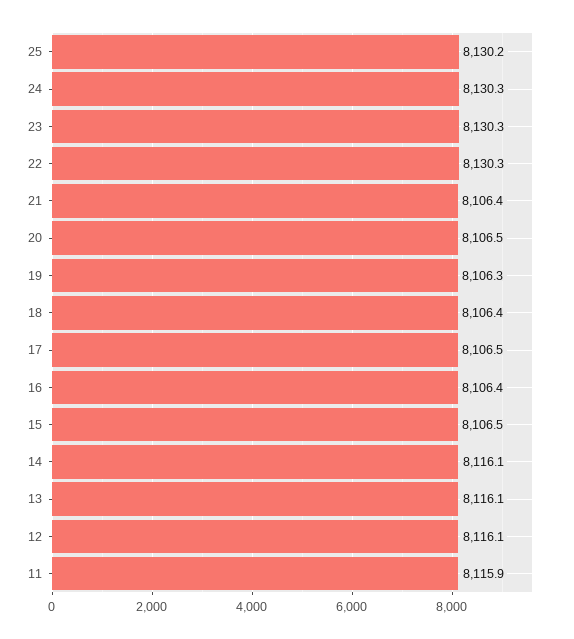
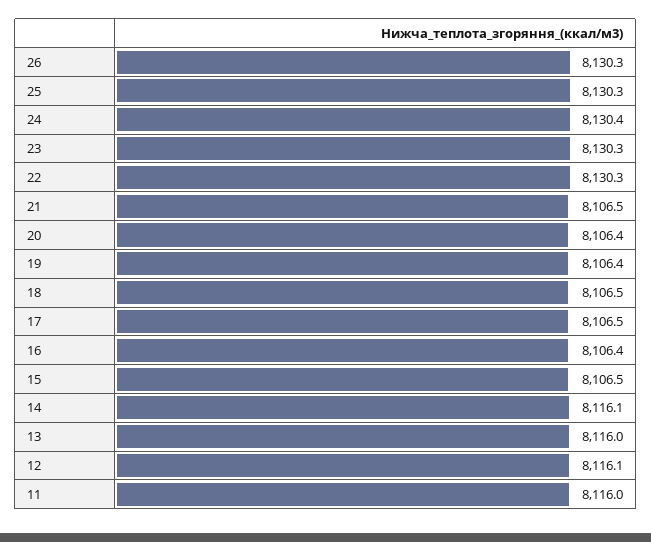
  {
-   "25": 8130.2,
+   "25": 8130.3,
-   "24": 8130.3,
+   "24": 8130.4,
    "23": 8130.3,
    "22": 8130.3,
-   "21": 8106.4,
+   "21": 8106.5,
-   "20": 8106.5,
+   "20": 8106.4,
-   "19": 8106.3,
+   "19": 8106.4,
-   "18": 8106.4,
+   "18": 8106.5,
    "17": 8106.5,
    "16": 8106.4,
    "15": 8106.5,
    "14": 8116.1,
-   "13": 8116.1,
+   "13": 8116,
    "12": 8116.1,
-   "11": 8115.9
+   "11": 8116,
+   "26": 8130.3
  }

